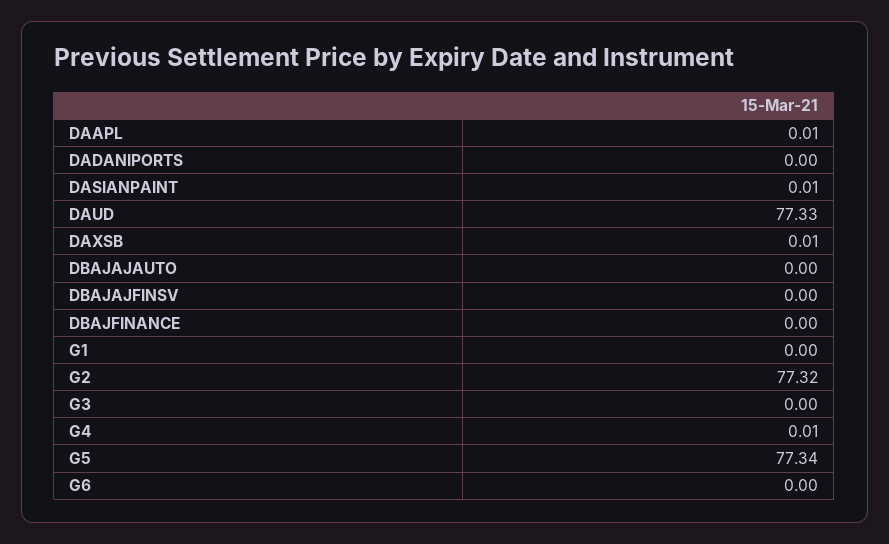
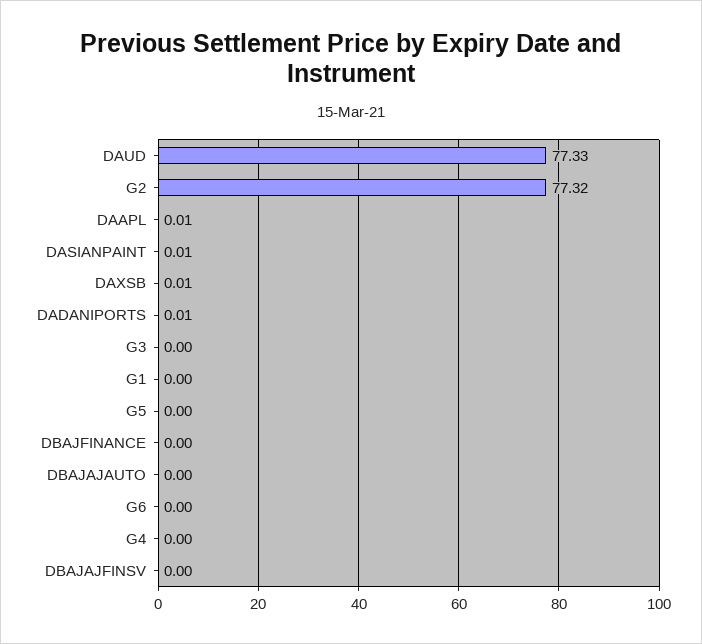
  {
    "DAAPL": 0.01,
-   "DADANIPORTS": 0,
+   "DADANIPORTS": 0.01,
    "DASIANPAINT": 0.01,
    "DAUD": 77.33,
    "DAXSB": 0.01,
    "DBAJAJAUTO": 0,
    "DBAJAJFINSV": 0,
    "DBAJFINANCE": 0,
    "G1": 0,
    "G2": 77.32,
    "G3": 0,
-   "G4": 0.01,
+   "G4": 0,
-   "G5": 77.34,
+   "G5": 0,
    "G6": 0
  }

